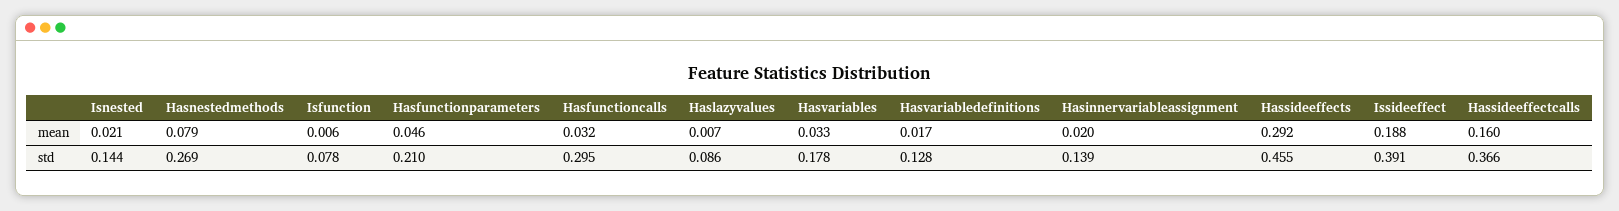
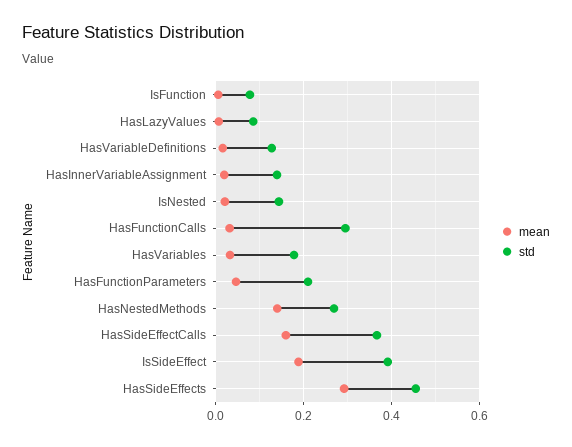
  {
    "mean": {
      "Isnested": 0.021,
-     "Hasnestedmethods": 0.079,
+     "Hasnestedmethods": 0.14,
      "Isfunction": 0.006,
      "Hasfunctionparameters": 0.046,
      "Hasfunctioncalls": 0.032,
      "Haslazyvalues": 0.007,
      "Hasvariables": 0.033,
      "Hasvariabledefinitions": 0.017,
      "Hasinnervariableassignment": 0.02,
      "Hassideeffects": 0.292,
      "Issideeffect": 0.188,
      "Hassideeffectcalls": 0.16
    },
    "std": {
      "Isnested": 0.144,
      "Hasnestedmethods": 0.269,
      "Isfunction": 0.078,
      "Hasfunctionparameters": 0.21,
      "Hasfunctioncalls": 0.295,
      "Haslazyvalues": 0.086,
      "Hasvariables": 0.178,
      "Hasvariabledefinitions": 0.128,
      "Hasinnervariableassignment": 0.139,
      "Hassideeffects": 0.455,
      "Issideeffect": 0.391,
      "Hassideeffectcalls": 0.366
    }
  }

